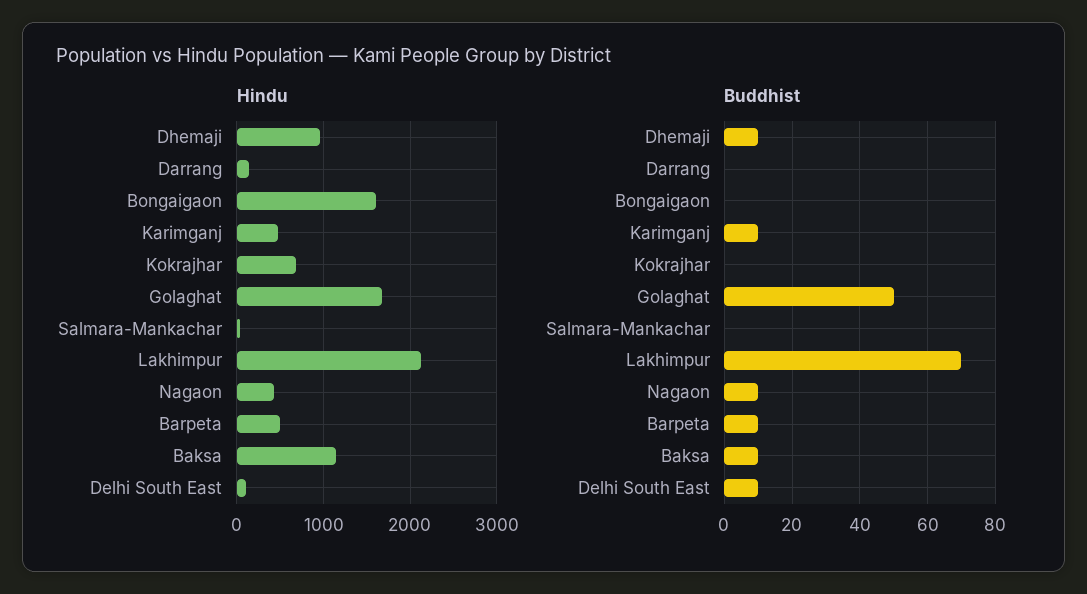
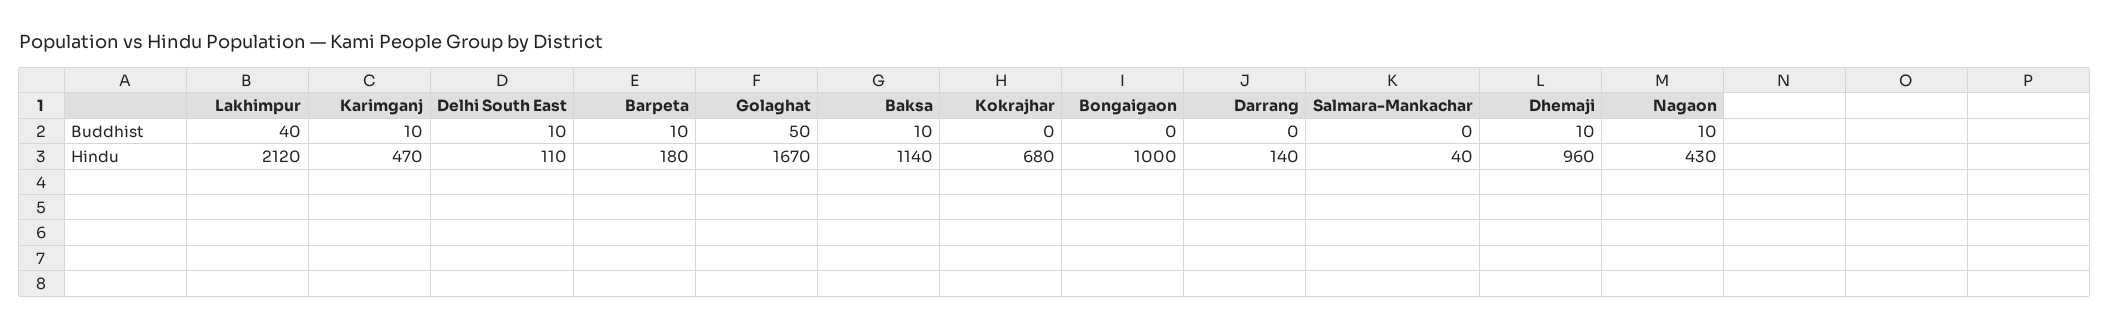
  {
    "Hindu": {
      "Dhemaji": 960,
      "Darrang": 140,
-     "Bongaigaon": 1600,
+     "Bongaigaon": 1000,
      "Karimganj": 470,
      "Kokrajhar": 680,
      "Golaghat": 1670,
      "Salmara-Mankachar": 40,
      "Lakhimpur": 2120,
      "Nagaon": 430,
-     "Barpeta": 500,
+     "Barpeta": 180,
      "Baksa": 1140,
      "Delhi South East": 110
    },
    "Buddhist": {
      "Dhemaji": 10,
      "Darrang": 0,
      "Bongaigaon": 0,
      "Karimganj": 10,
      "Kokrajhar": 0,
      "Golaghat": 50,
      "Salmara-Mankachar": 0,
-     "Lakhimpur": 70,
+     "Lakhimpur": 40,
      "Nagaon": 10,
      "Barpeta": 10,
      "Baksa": 10,
      "Delhi South East": 10
    }
  }

